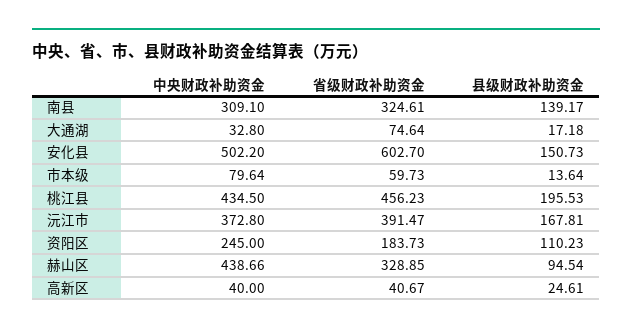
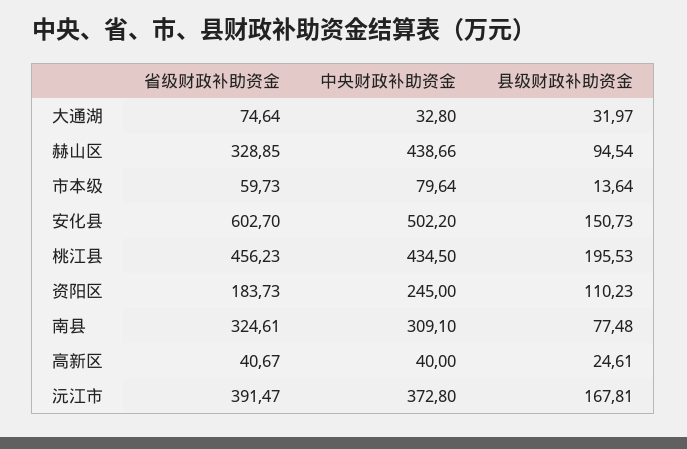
  {
    "中央财政补助资金": {
      "南县": 309.1,
      "大通湖": 32.8,
      "安化县": 502.2,
      "市本级": 79.64,
      "桃江县": 434.5,
      "沅江市": 372.8,
      "资阳区": 245,
      "赫山区": 438.66,
      "高新区": 40
    },
    "省级财政补助资金": {
      "南县": 324.61,
      "大通湖": 74.64,
      "安化县": 602.7,
      "市本级": 59.73,
      "桃江县": 456.23,
      "沅江市": 391.47,
      "资阳区": 183.73,
      "赫山区": 328.85,
      "高新区": 40.67
    },
    "县级财政补助资金": {
-     "南县": 139.17,
+     "南县": 77.48,
-     "大通湖": 17.18,
+     "大通湖": 31.97,
      "安化县": 150.73,
      "市本级": 13.64,
      "桃江县": 195.53,
      "沅江市": 167.81,
      "资阳区": 110.23,
      "赫山区": 94.54,
      "高新区": 24.61
    }
  }

